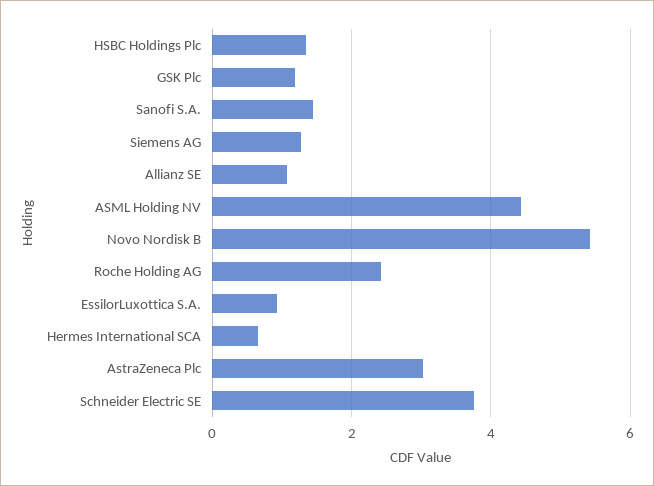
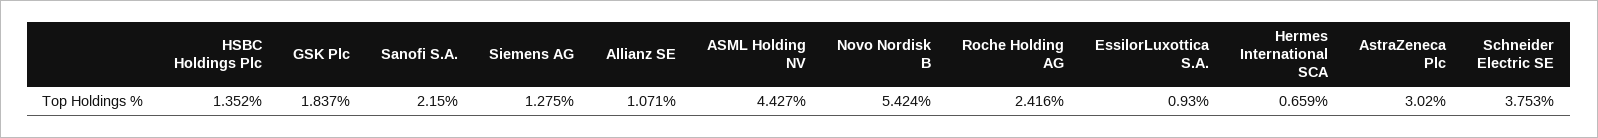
  {
    "HSBC Holdings Plc": 1.352,
-   "GSK Plc": 1.2,
+   "GSK Plc": 1.837,
-   "Sanofi S.A.": 1.4,
+   "Sanofi S.A.": 2.15,
    "Siemens AG": 1.275,
    "Allianz SE": 1.071,
    "ASML Holding NV": 4.427,
    "Novo Nordisk B": 5.424,
    "Roche Holding AG": 2.416,
    "EssilorLuxottica S.A.": 0.93,
    "Hermes International SCA": 0.659,
    "AstraZeneca Plc": 3.02,
    "Schneider Electric SE": 3.753
  }

